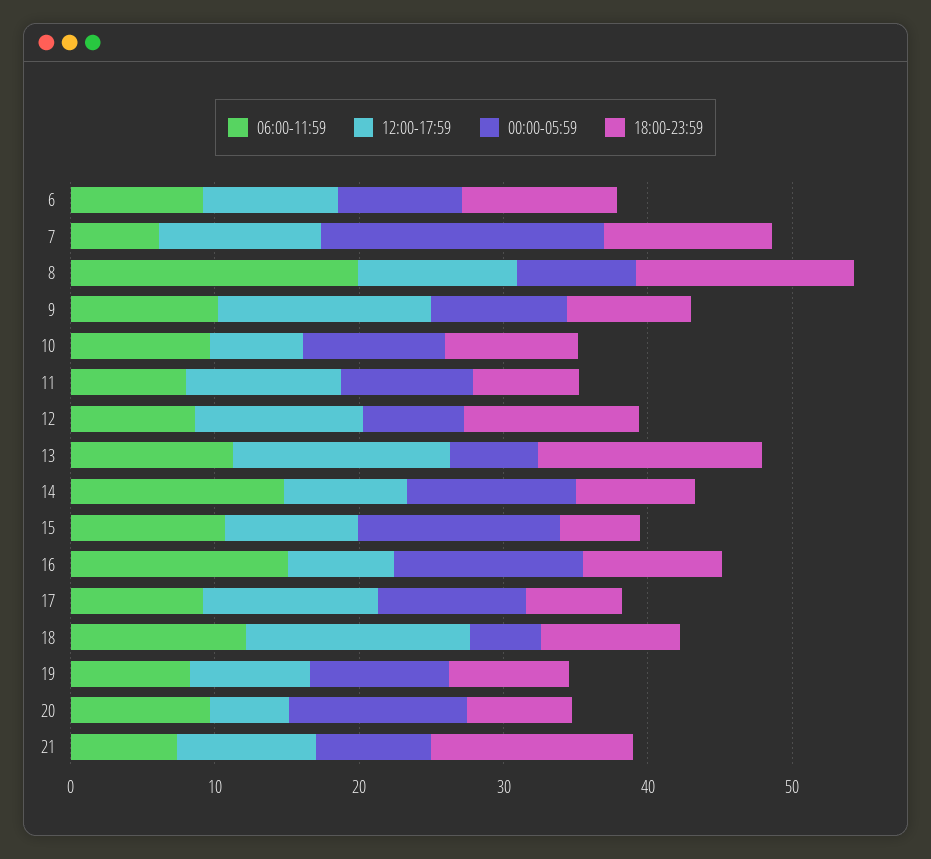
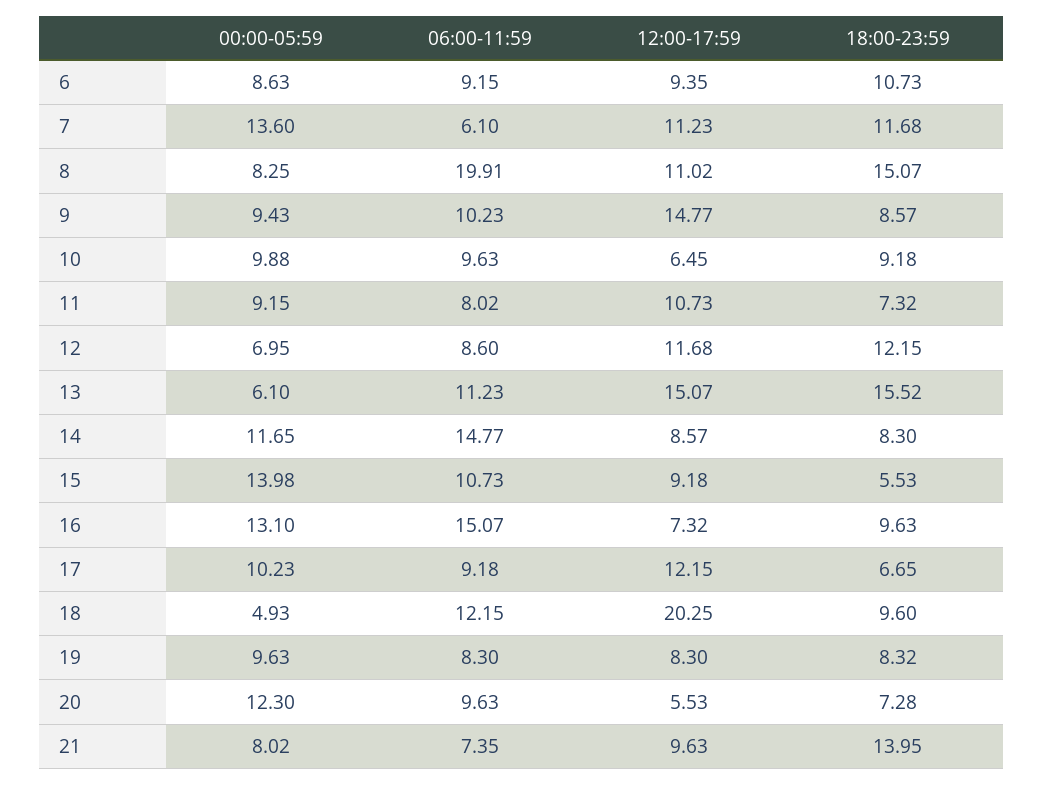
  {
    "06:00-11:59": {
      "6": 9.15,
      "7": 6.1,
      "8": 19.91,
      "9": 10.23,
      "10": 9.63,
      "11": 8.02,
      "12": 8.6,
      "13": 11.23,
      "14": 14.77,
      "15": 10.73,
      "16": 15.07,
      "17": 9.18,
      "18": 12.15,
      "19": 8.3,
      "20": 9.63,
      "21": 7.35
    },
    "12:00-17:59": {
      "6": 9.35,
      "7": 11.23,
      "8": 11.02,
      "9": 14.77,
      "10": 6.45,
      "11": 10.73,
      "12": 11.68,
      "13": 15.07,
      "14": 8.57,
      "15": 9.18,
      "16": 7.32,
      "17": 12.15,
-     "18": 16,
+     "18": 20.25,
      "19": 8.3,
      "20": 5.53,
      "21": 9.63
    },
    "00:00-05:59": {
      "6": 8.63,
-     "7": 20,
+     "7": 13.6,
      "8": 8.25,
      "9": 9.43,
      "10": 9.88,
      "11": 9.15,
      "12": 6.95,
      "13": 6.1,
      "14": 11.65,
      "15": 13.98,
      "16": 13.1,
      "17": 10.23,
      "18": 4.93,
      "19": 9.63,
      "20": 12.3,
      "21": 8.02
    },
    "18:00-23:59": {
      "6": 10.73,
      "7": 11.68,
      "8": 15.07,
      "9": 8.57,
      "10": 9.18,
      "11": 7.32,
      "12": 12.15,
      "13": 15.52,
      "14": 8.3,
      "15": 5.53,
      "16": 9.63,
      "17": 6.65,
      "18": 9.6,
      "19": 8.32,
      "20": 7.28,
      "21": 13.95
    }
  }

